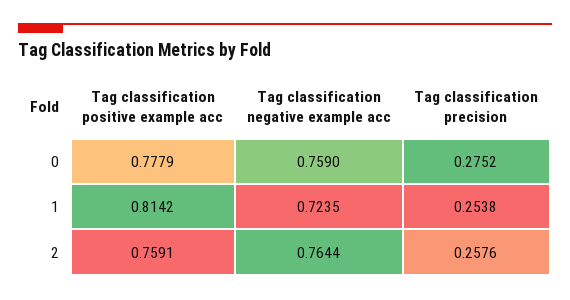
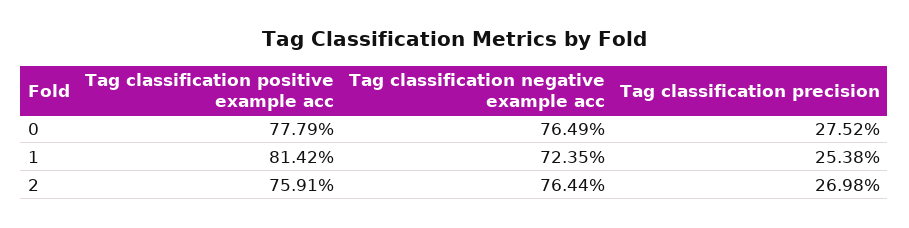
  {
    "Tag classification positive example acc": {
      "0": 0.7779,
      "1": 0.8142,
      "2": 0.7591
    },
    "Tag classification negative example acc": {
-     "0": 0.759,
+     "0": 0.7649,
      "1": 0.7235,
      "2": 0.7644
    },
    "Tag classification precision": {
      "0": 0.2752,
      "1": 0.2538,
-     "2": 0.2576
+     "2": 0.2698
    }
  }

